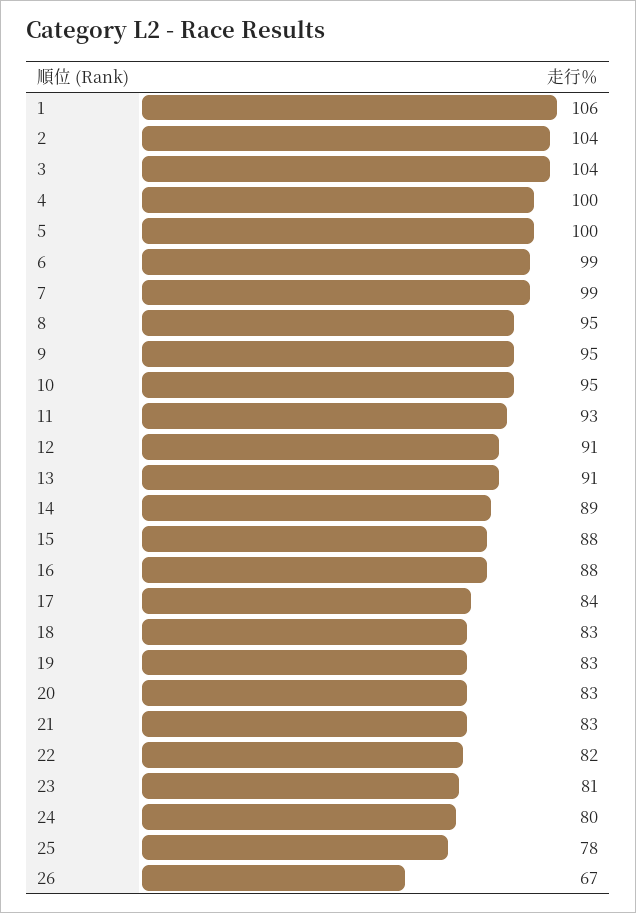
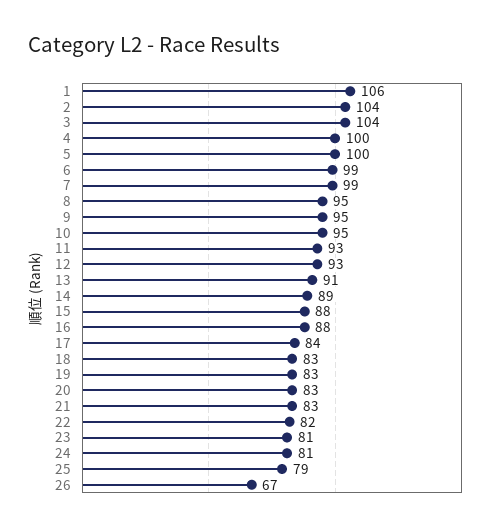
  {
    "1": 106,
    "2": 104,
    "3": 104,
    "4": 100,
    "5": 100,
    "6": 99,
    "7": 99,
    "8": 95,
    "9": 95,
    "10": 95,
    "11": 93,
-   "12": 91,
+   "12": 93,
    "13": 91,
    "14": 89,
    "15": 88,
    "16": 88,
    "17": 84,
    "18": 83,
    "19": 83,
    "20": 83,
    "21": 83,
    "22": 82,
    "23": 81,
-   "24": 80,
+   "24": 81,
-   "25": 78,
+   "25": 79,
    "26": 67
  }

